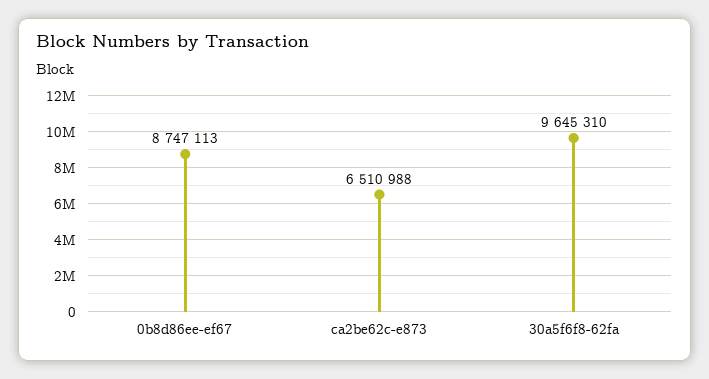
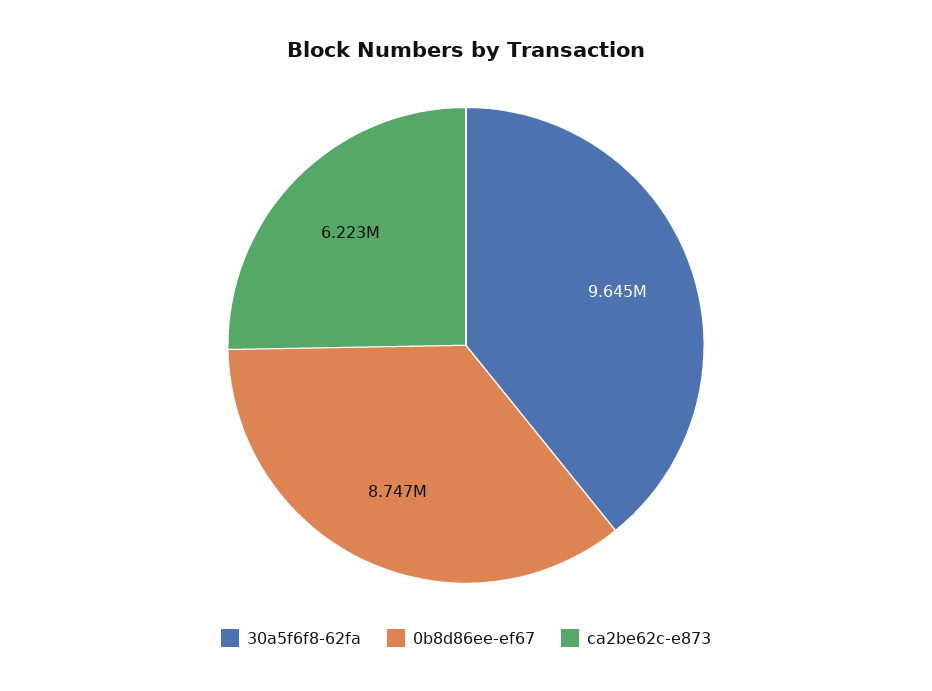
  {
    "0b8d86ee-ef67": 8747113,
-   "ca2be62c-e873": 6510988,
+   "ca2be62c-e873": 6223000,
    "30a5f6f8-62fa": 9645310
  }

